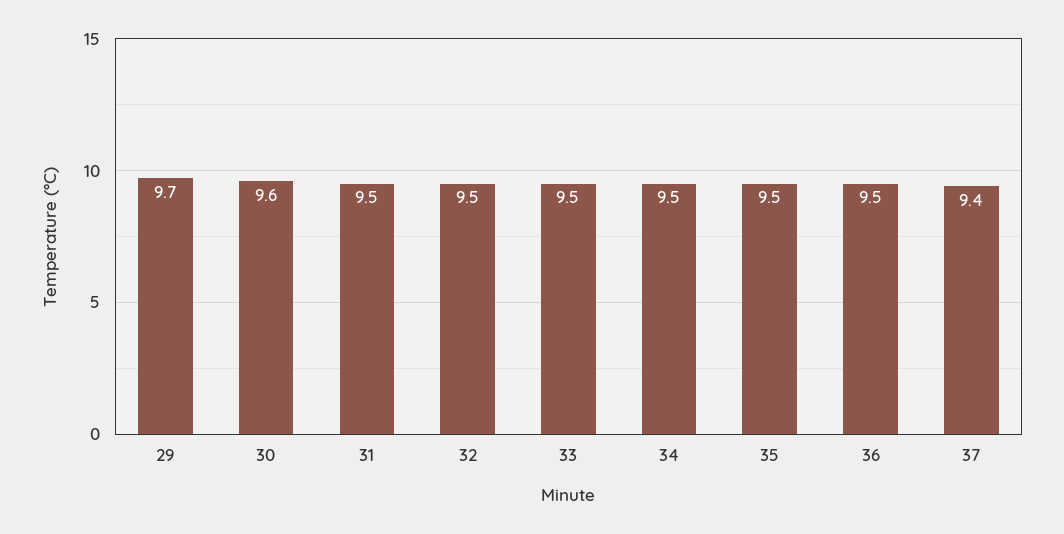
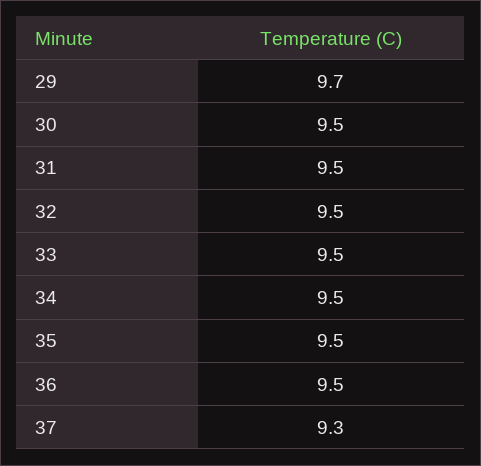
  {
    "29": 9.7,
-   "30": 9.6,
+   "30": 9.5,
    "31": 9.5,
    "32": 9.5,
    "33": 9.5,
    "34": 9.5,
    "35": 9.5,
    "36": 9.5,
-   "37": 9.4
+   "37": 9.3
  }

